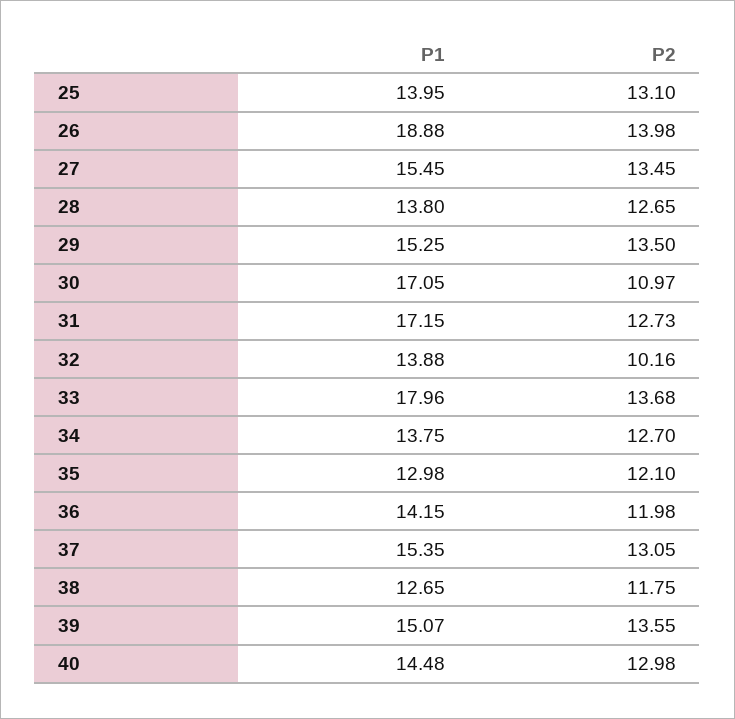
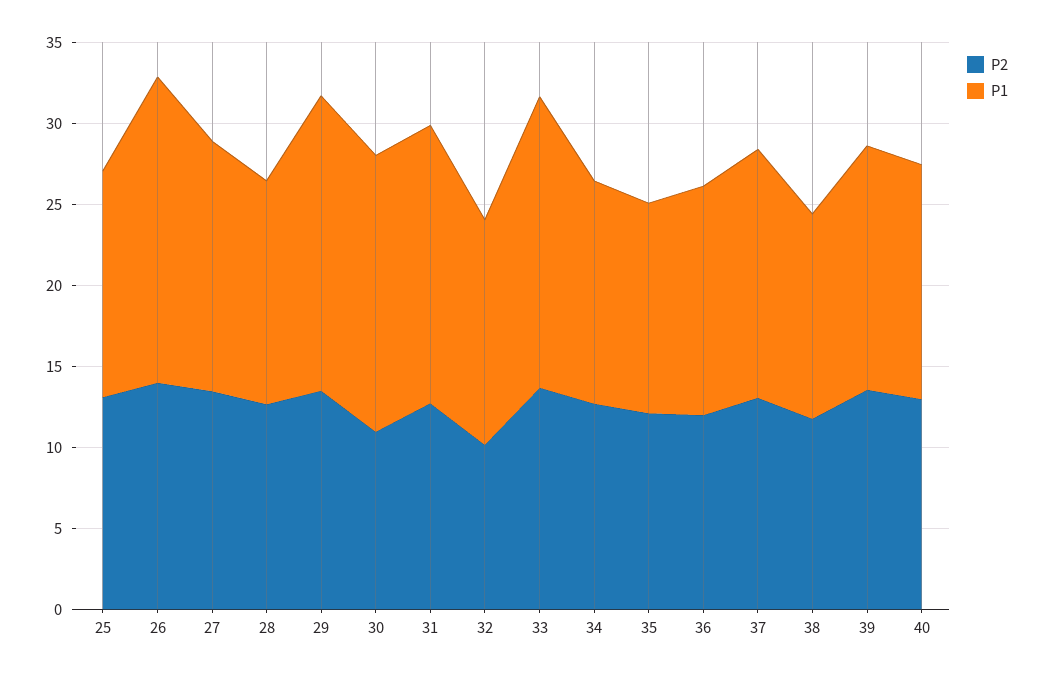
  {
    "P1": {
      "25": 13.95,
      "26": 18.88,
      "27": 15.45,
      "28": 13.8,
-     "29": 15.25,
+     "29": 18,
      "30": 17.05,
      "31": 17.15,
      "32": 13.88,
      "33": 17.96,
      "34": 13.75,
      "35": 12.98,
      "36": 14.15,
      "37": 15.35,
      "38": 12.65,
      "39": 15.07,
      "40": 14.48
    },
    "P2": {
      "25": 13.1,
      "26": 13.98,
      "27": 13.45,
      "28": 12.65,
      "29": 13.5,
      "30": 10.97,
      "31": 12.73,
      "32": 10.16,
      "33": 13.68,
      "34": 12.7,
      "35": 12.1,
      "36": 11.98,
      "37": 13.05,
      "38": 11.75,
      "39": 13.55,
      "40": 12.98
    }
  }

